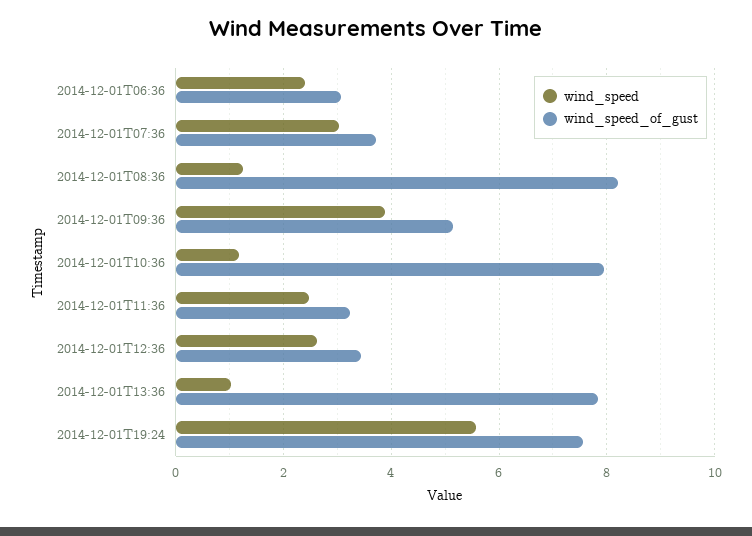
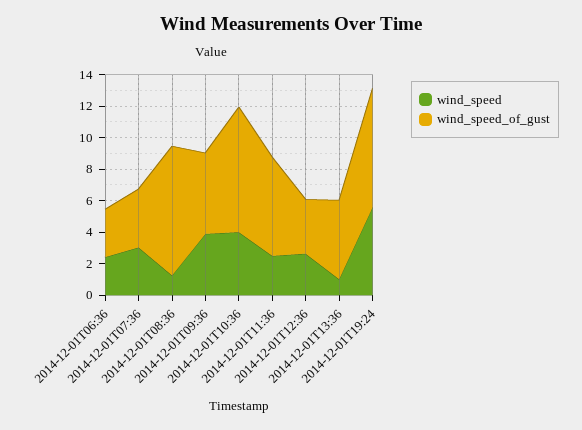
  {
    "wind_speed": {
      "2014-12-01T06:36": 2.4,
      "2014-12-01T07:36": 3,
      "2014-12-01T08:36": 1.2,
      "2014-12-01T09:36": 3.8,
-     "2014-12-01T10:36": 1.2,
+     "2014-12-01T10:36": 4,
      "2014-12-01T11:36": 2.4,
      "2014-12-01T12:36": 2.6,
      "2014-12-01T13:36": 1,
      "2014-12-01T19:24": 5.6
    },
    "wind_speed_of_gust": {
      "2014-12-01T06:36": 3,
      "2014-12-01T07:36": 3.8,
      "2014-12-01T08:36": 8.2,
      "2014-12-01T09:36": 5.2,
      "2014-12-01T10:36": 8,
-     "2014-12-01T11:36": 3.2,
+     "2014-12-01T11:36": 6,
      "2014-12-01T12:36": 3.4,
-     "2014-12-01T13:36": 7.8,
+     "2014-12-01T13:36": 5,
      "2014-12-01T19:24": 7.6
    }
  }

